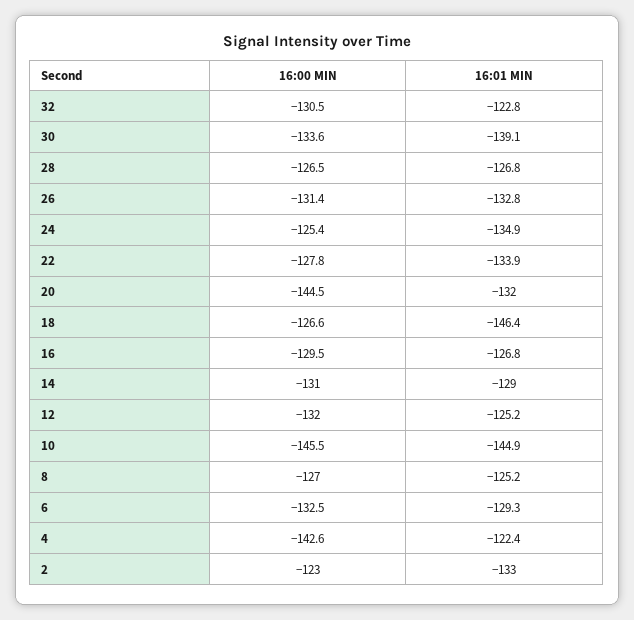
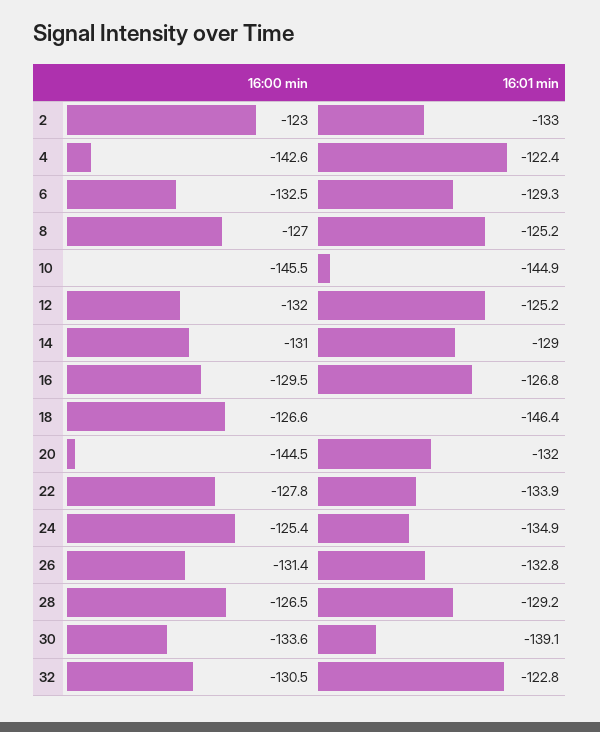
  {
    "16:00 MIN": {
      "32": -130.5,
      "30": -133.6,
      "28": -126.5,
      "26": -131.4,
      "24": -125.4,
      "22": -127.8,
      "20": -144.5,
      "18": -126.6,
      "16": -129.5,
      "14": -131,
      "12": -132,
      "10": -145.5,
      "8": -127,
      "6": -132.5,
      "4": -142.6,
      "2": -123
    },
    "16:01 MIN": {
      "32": -122.8,
      "30": -139.1,
-     "28": -126.8,
+     "28": -129.2,
      "26": -132.8,
      "24": -134.9,
      "22": -133.9,
      "20": -132,
      "18": -146.4,
      "16": -126.8,
      "14": -129,
      "12": -125.2,
      "10": -144.9,
      "8": -125.2,
      "6": -129.3,
      "4": -122.4,
      "2": -133
    }
  }

